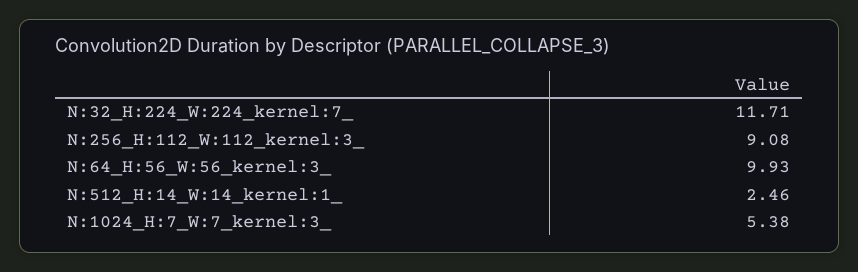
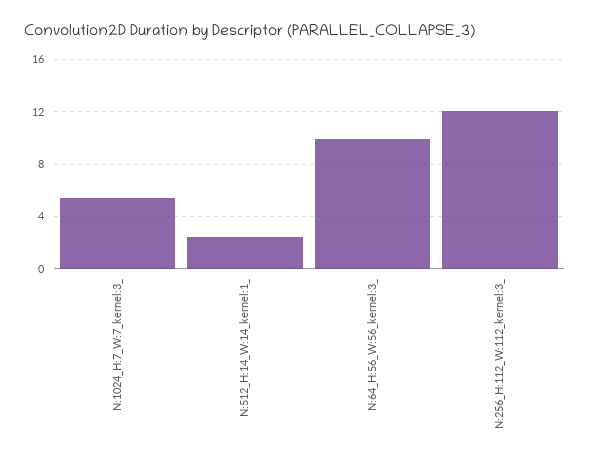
  {
-   "N:32_H:224_W:224_kernel:7_": 11.71,
-   "N:256_H:112_W:112_kernel:3_": 9.08,
+   "N:256_H:112_W:112_kernel:3_": 12,
    "N:64_H:56_W:56_kernel:3_": 9.93,
    "N:512_H:14_W:14_kernel:1_": 2.46,
    "N:1024_H:7_W:7_kernel:3_": 5.38
  }

